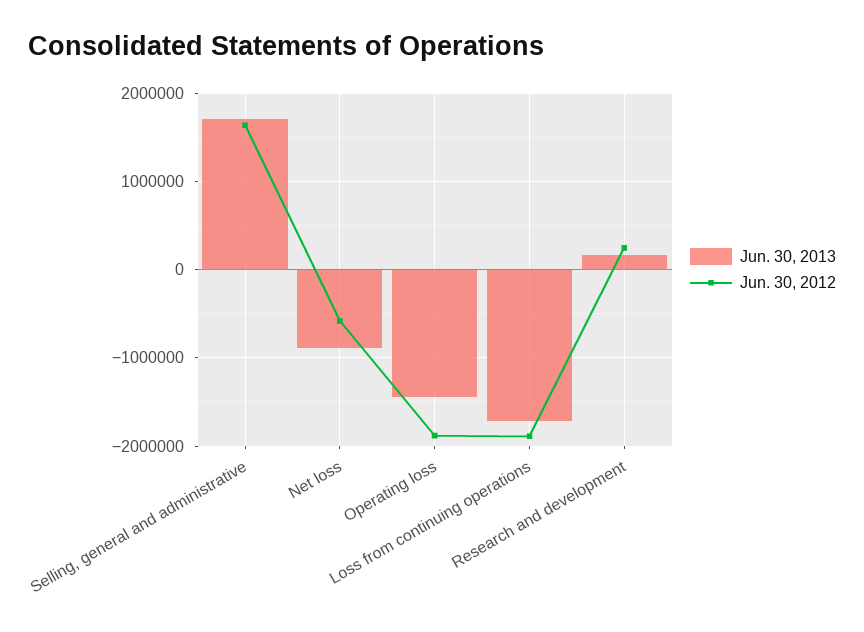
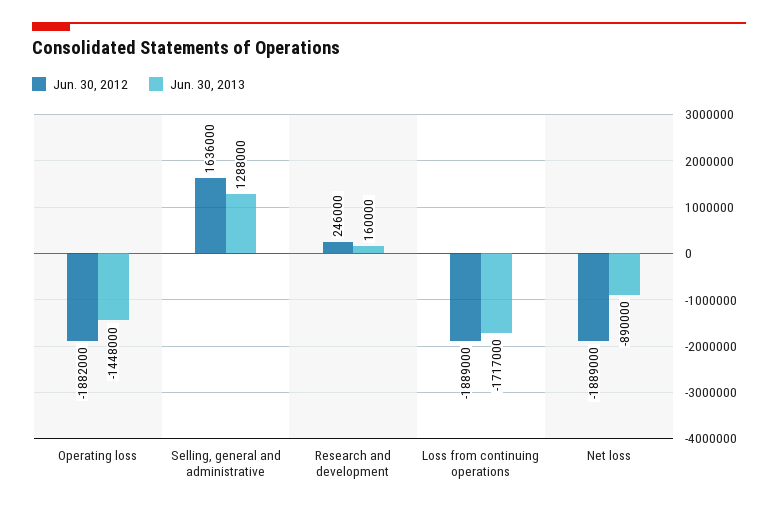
  {
    "Jun. 30, 2013": {
-     "Selling, general and administrative": 1700000,
+     "Selling, general and administrative": 1288000,
      "Net loss": -890000,
      "Operating loss": -1448000,
      "Loss from continuing operations": -1717000,
      "Research and development": 160000
    },
    "Jun. 30, 2012": {
      "Selling, general and administrative": 1636000,
-     "Net loss": -600000,
+     "Net loss": -1889000,
      "Operating loss": -1882000,
      "Loss from continuing operations": -1889000,
      "Research and development": 246000
    }
  }

